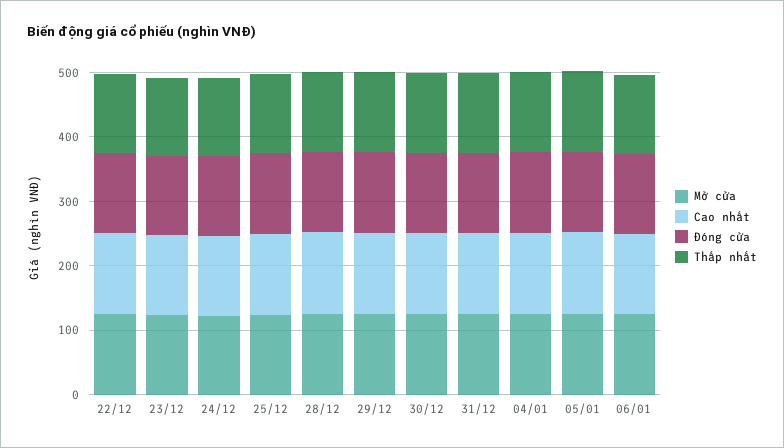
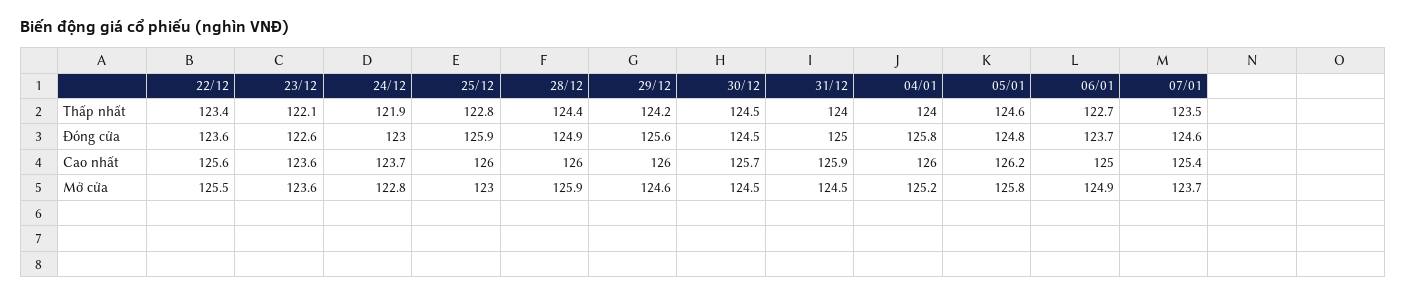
  {
    "Mở cửa": {
      "22/12": 125.5,
      "23/12": 123.6,
      "24/12": 122.8,
      "25/12": 123,
      "28/12": 125.9,
      "29/12": 124.6,
      "30/12": 124.5,
      "31/12": 124.5,
      "04/01": 125.2,
      "05/01": 125.8,
-     "06/01": 124.9
+     "06/01": 124.9,
+     "07/01": 123.7
    },
    "Cao nhất": {
      "22/12": 125.6,
      "23/12": 123.6,
      "24/12": 123.7,
      "25/12": 126,
      "28/12": 126,
      "29/12": 126,
      "30/12": 125.7,
      "31/12": 125.9,
      "04/01": 126,
      "05/01": 126.2,
-     "06/01": 125
+     "06/01": 125,
+     "07/01": 125.4
    },
    "Đóng cửa": {
      "22/12": 123.6,
      "23/12": 122.6,
      "24/12": 123,
      "25/12": 125.9,
      "28/12": 124.9,
      "29/12": 125.6,
      "30/12": 124.5,
      "31/12": 125,
      "04/01": 125.8,
      "05/01": 124.8,
-     "06/01": 123.7
+     "06/01": 123.7,
+     "07/01": 124.6
    },
    "Thấp nhất": {
      "22/12": 123.4,
      "23/12": 122.1,
      "24/12": 121.9,
      "25/12": 122.8,
      "28/12": 124.4,
      "29/12": 124.2,
      "30/12": 124.5,
      "31/12": 124,
      "04/01": 124,
      "05/01": 124.6,
-     "06/01": 122.7
+     "06/01": 122.7,
+     "07/01": 123.5
    }
  }

